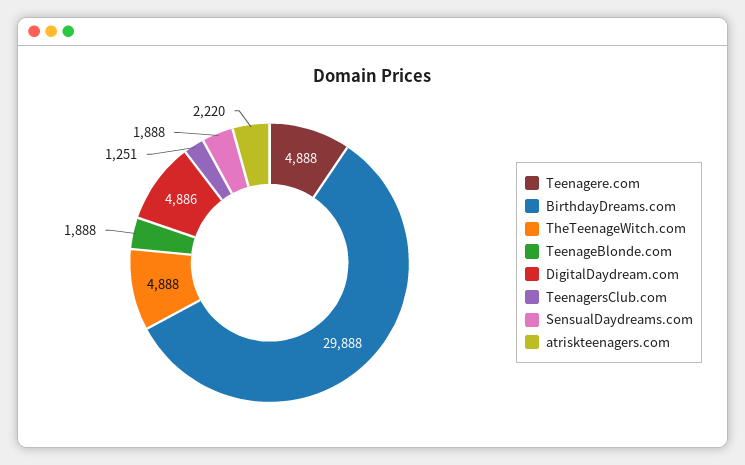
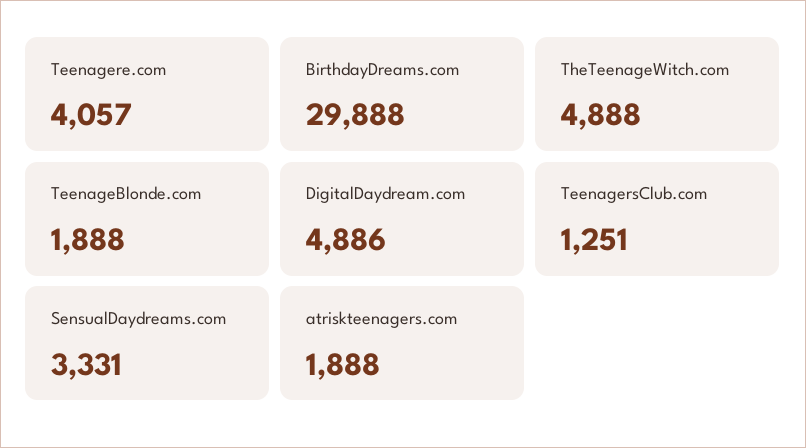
  {
-   "Teenagere.com": 4888,
+   "Teenagere.com": 4057,
    "BirthdayDreams.com": 29888,
    "TheTeenageWitch.com": 4888,
    "TeenageBlonde.com": 1888,
    "DigitalDaydream.com": 4886,
    "TeenagersClub.com": 1251,
-   "SensualDaydreams.com": 1888,
+   "SensualDaydreams.com": 3331,
-   "atriskteenagers.com": 2220
+   "atriskteenagers.com": 1888
  }

